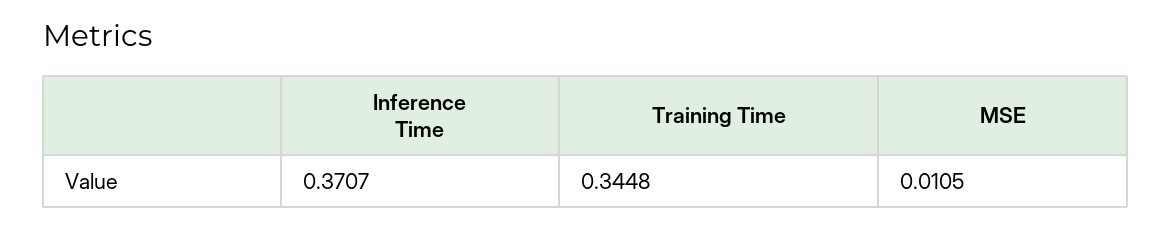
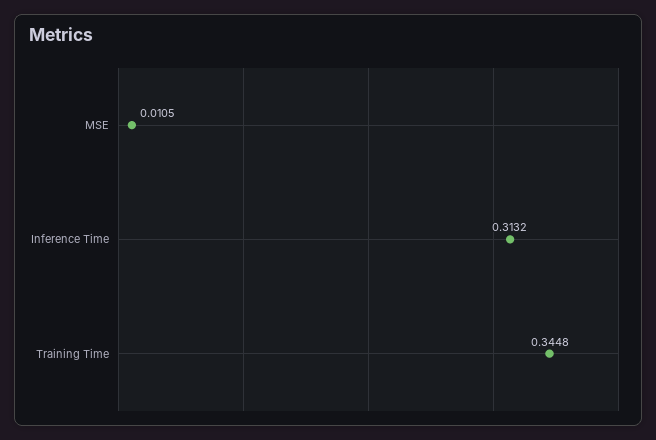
  {
-   "Inference Time": 0.3707,
+   "Inference Time": 0.3132,
    "Training Time": 0.3448,
    "MSE": 0.0105
  }

